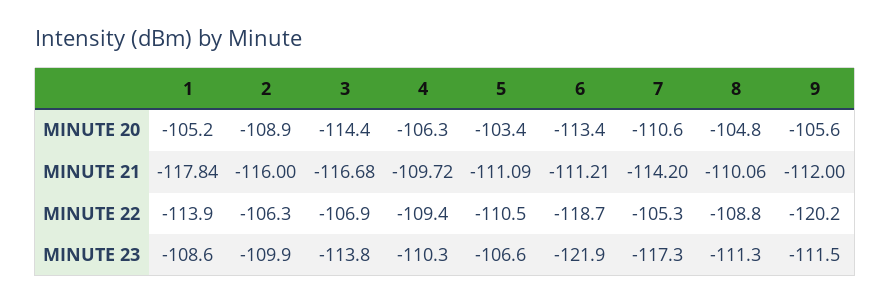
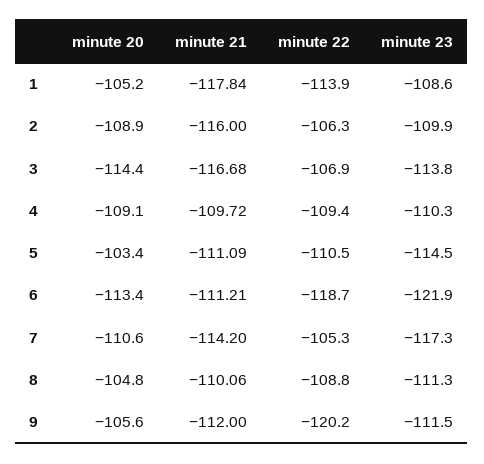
  {
    "1": {
      "MINUTE 20": -105.2,
      "MINUTE 21": -117.84,
      "MINUTE 22": -113.9,
      "MINUTE 23": -108.6
    },
    "2": {
      "MINUTE 20": -108.9,
      "MINUTE 21": -116,
      "MINUTE 22": -106.3,
      "MINUTE 23": -109.9
    },
    "3": {
      "MINUTE 20": -114.4,
      "MINUTE 21": -116.68,
      "MINUTE 22": -106.9,
      "MINUTE 23": -113.8
    },
    "4": {
-     "MINUTE 20": -106.3,
+     "MINUTE 20": -109.1,
      "MINUTE 21": -109.72,
      "MINUTE 22": -109.4,
      "MINUTE 23": -110.3
    },
    "5": {
      "MINUTE 20": -103.4,
      "MINUTE 21": -111.09,
      "MINUTE 22": -110.5,
-     "MINUTE 23": -106.6
+     "MINUTE 23": -114.5
    },
    "6": {
      "MINUTE 20": -113.4,
      "MINUTE 21": -111.21,
      "MINUTE 22": -118.7,
      "MINUTE 23": -121.9
    },
    "7": {
      "MINUTE 20": -110.6,
      "MINUTE 21": -114.2,
      "MINUTE 22": -105.3,
      "MINUTE 23": -117.3
    },
    "8": {
      "MINUTE 20": -104.8,
      "MINUTE 21": -110.06,
      "MINUTE 22": -108.8,
      "MINUTE 23": -111.3
    },
    "9": {
      "MINUTE 20": -105.6,
      "MINUTE 21": -112,
      "MINUTE 22": -120.2,
      "MINUTE 23": -111.5
    }
  }

